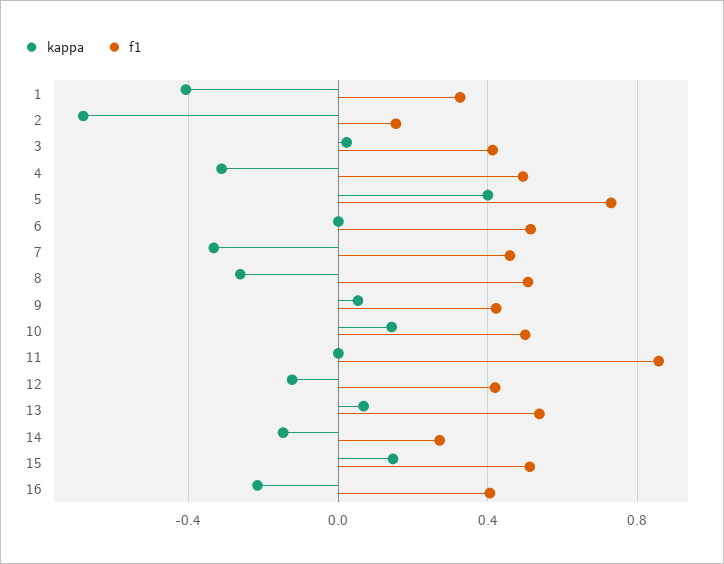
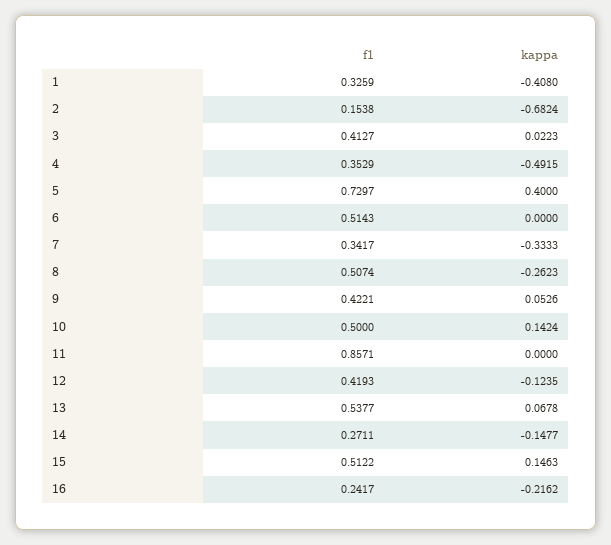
  {
    "kappa": {
      "1": -0.408,
      "2": -0.6824,
      "3": 0.0223,
-     "4": -0.3,
+     "4": -0.4915,
      "5": 0.4,
      "6": 0,
      "7": -0.3333,
      "8": -0.2623,
      "9": 0.0526,
      "10": 0.1424,
      "11": 0,
      "12": -0.1235,
      "13": 0.0678,
      "14": -0.1477,
      "15": 0.1463,
      "16": -0.2162
    },
    "f1": {
      "1": 0.3259,
      "2": 0.1538,
      "3": 0.4127,
-     "4": 0.5,
+     "4": 0.3529,
      "5": 0.7297,
      "6": 0.5143,
-     "7": 0.45,
+     "7": 0.3417,
      "8": 0.5074,
      "9": 0.4221,
      "10": 0.5,
      "11": 0.8571,
      "12": 0.4193,
      "13": 0.5377,
      "14": 0.2711,
      "15": 0.5122,
-     "16": 0.4
+     "16": 0.2417
    }
  }

